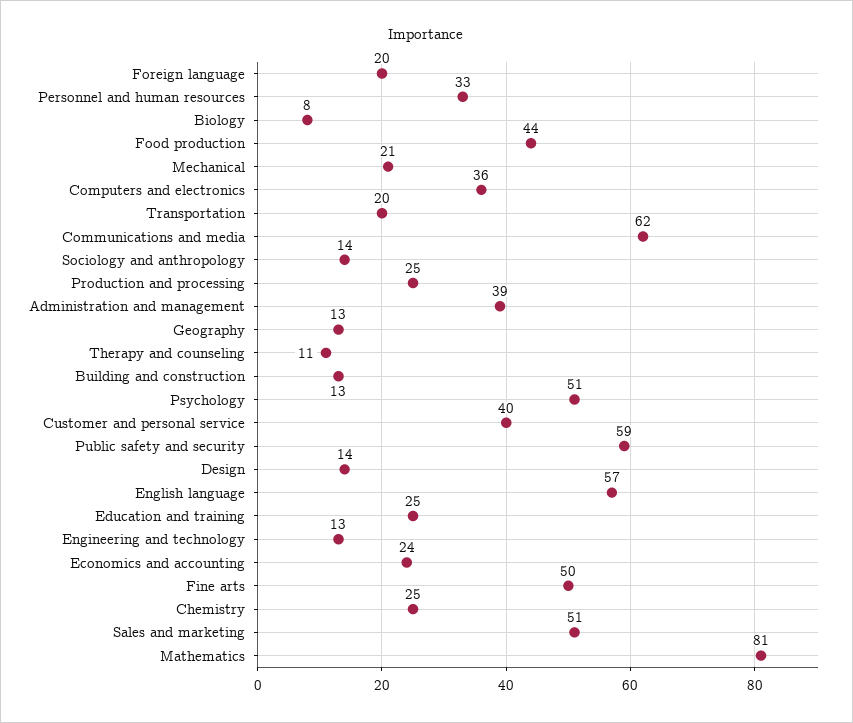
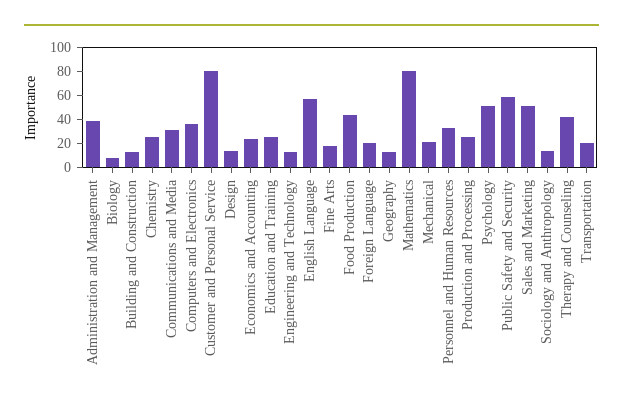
  {
    "Foreign language": 20,
    "Personnel and human resources": 33,
    "Biology": 8,
    "Food production": 44,
    "Mechanical": 21,
    "Computers and electronics": 36,
    "Transportation": 20,
-   "Communications and media": 62,
+   "Communications and media": 30,
    "Sociology and anthropology": 14,
    "Production and processing": 25,
    "Administration and management": 39,
    "Geography": 13,
-   "Therapy and counseling": 11,
+   "Therapy and counseling": 40,
    "Building and construction": 13,
    "Psychology": 51,
-   "Customer and personal service": 40,
+   "Customer and personal service": 80,
    "Public safety and security": 59,
    "Design": 14,
    "English language": 57,
    "Education and training": 25,
    "Engineering and technology": 13,
    "Economics and accounting": 24,
-   "Fine arts": 50,
+   "Fine arts": 20,
    "Chemistry": 25,
    "Sales and marketing": 51,
    "Mathematics": 81
  }

